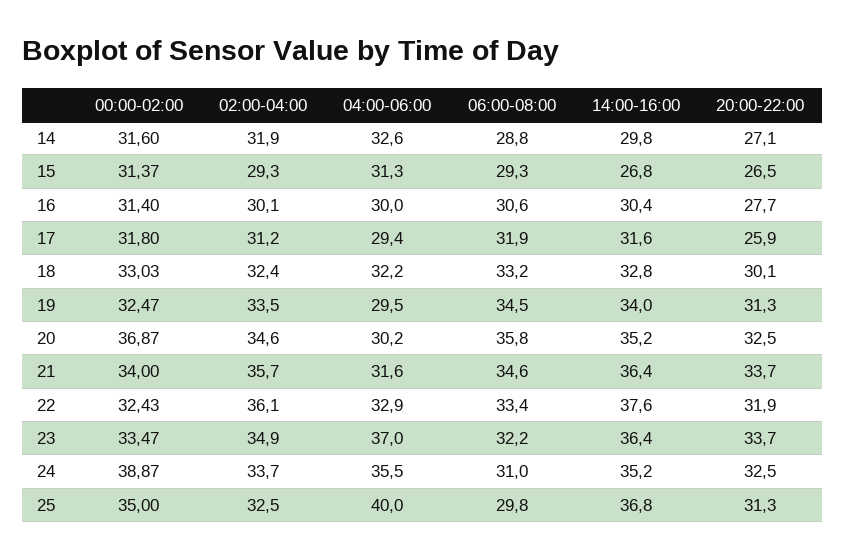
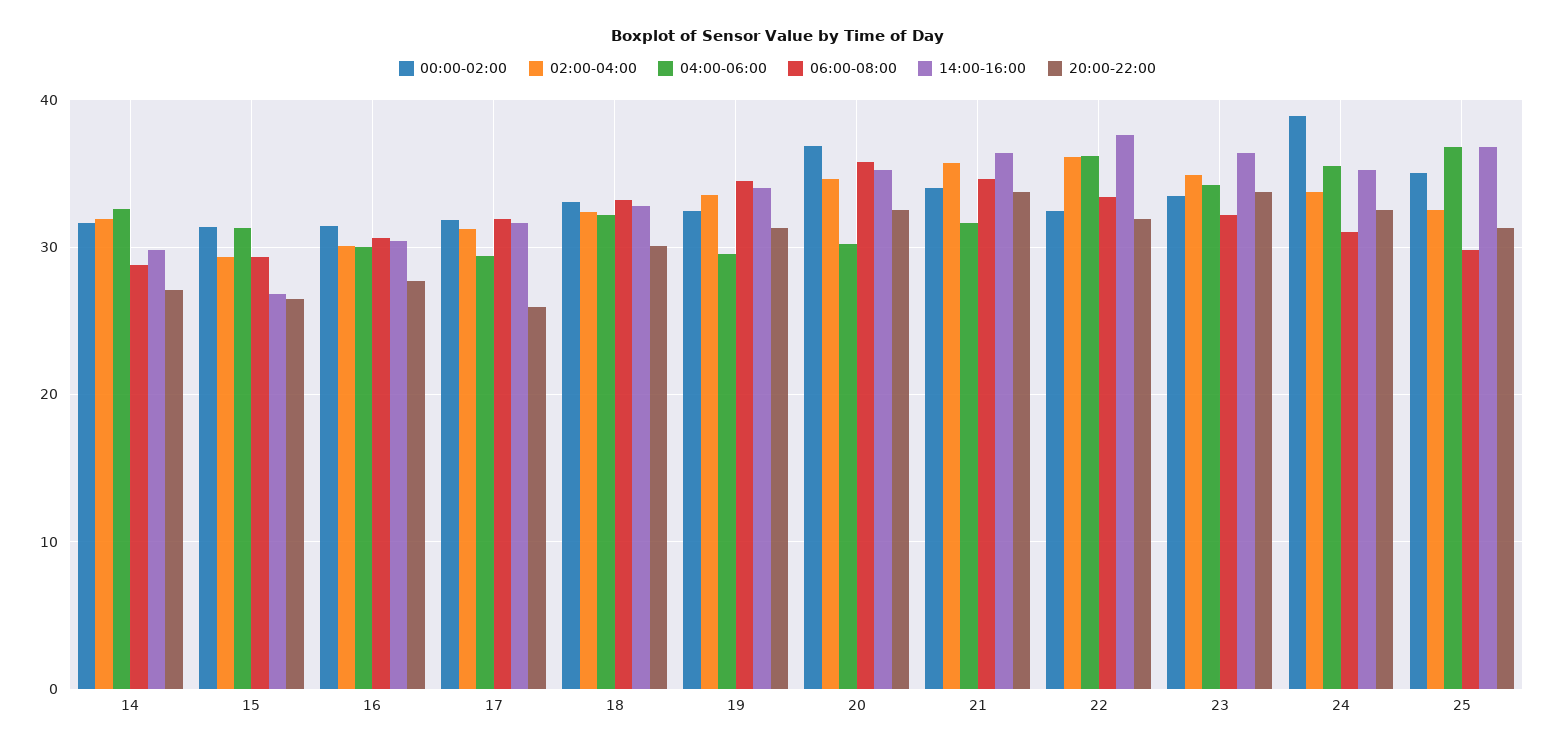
  {
    "00:00-02:00": {
      "14": 31.6,
      "15": 31.37,
      "16": 31.4,
      "17": 31.8,
      "18": 33.03,
      "19": 32.47,
      "20": 36.87,
      "21": 34,
      "22": 32.43,
      "23": 33.47,
      "24": 38.87,
      "25": 35
    },
    "02:00-04:00": {
      "14": 31.9,
      "15": 29.3,
      "16": 30.1,
      "17": 31.2,
      "18": 32.4,
      "19": 33.5,
      "20": 34.6,
      "21": 35.7,
      "22": 36.1,
      "23": 34.9,
      "24": 33.7,
      "25": 32.5
    },
    "04:00-06:00": {
      "14": 32.6,
      "15": 31.3,
      "16": 30,
      "17": 29.4,
      "18": 32.2,
      "19": 29.5,
      "20": 30.2,
      "21": 31.6,
-     "22": 32.9,
+     "22": 36,
-     "23": 37,
+     "23": 34,
      "24": 35.5,
-     "25": 40
+     "25": 37
    },
    "06:00-08:00": {
      "14": 28.8,
      "15": 29.3,
      "16": 30.6,
      "17": 31.9,
      "18": 33.2,
      "19": 34.5,
      "20": 35.8,
      "21": 34.6,
      "22": 33.4,
      "23": 32.2,
      "24": 31,
      "25": 29.8
    },
    "14:00-16:00": {
      "14": 29.8,
      "15": 26.8,
      "16": 30.4,
      "17": 31.6,
      "18": 32.8,
      "19": 34,
      "20": 35.2,
      "21": 36.4,
      "22": 37.6,
      "23": 36.4,
      "24": 35.2,
      "25": 36.8
    },
    "20:00-22:00": {
      "14": 27.1,
      "15": 26.5,
      "16": 27.7,
      "17": 25.9,
      "18": 30.1,
      "19": 31.3,
      "20": 32.5,
      "21": 33.7,
      "22": 31.9,
      "23": 33.7,
      "24": 32.5,
      "25": 31.3
    }
  }

